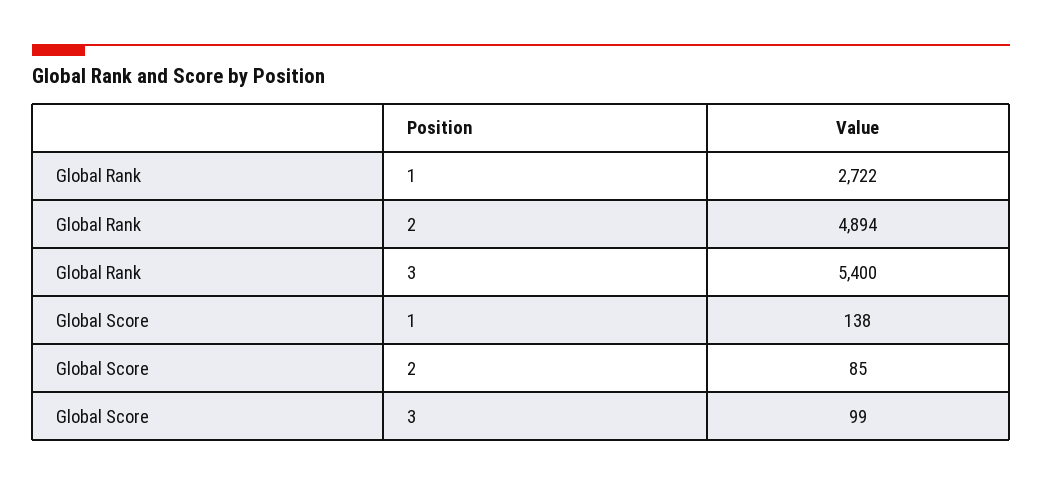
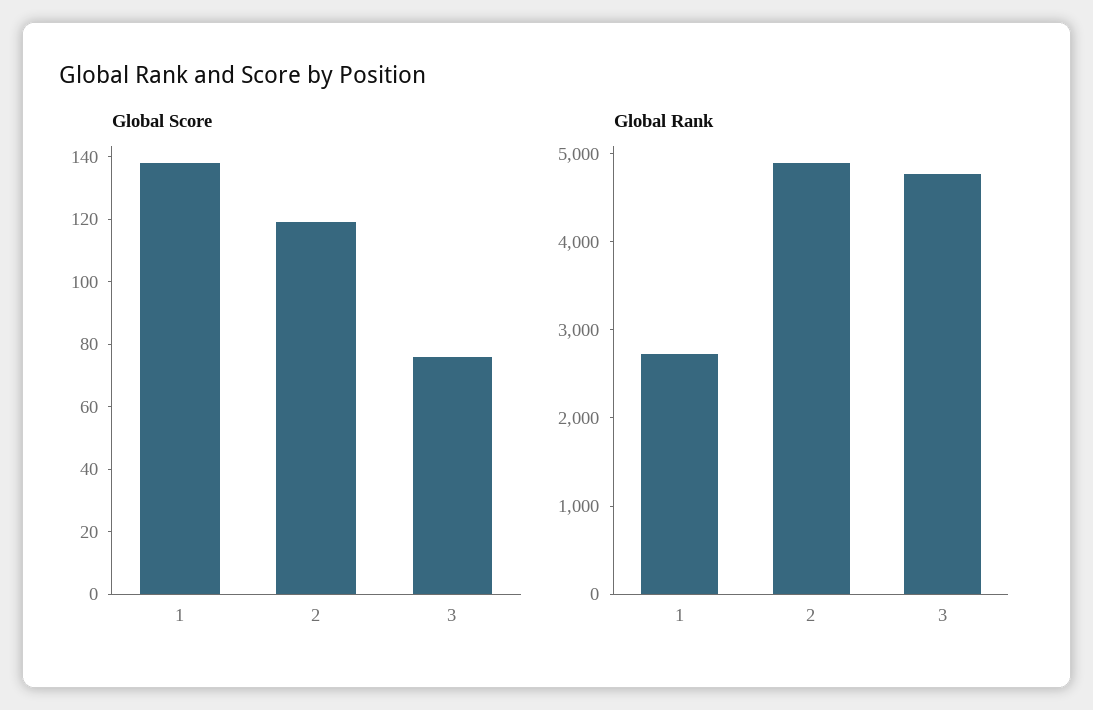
  {
    "Global Rank": {
      "1": 2722,
      "2": 4894,
-     "3": 5400
+     "3": 4800
    },
    "Global Score": {
      "1": 138,
-     "2": 85,
+     "2": 120,
-     "3": 99
+     "3": 75
    }
  }

